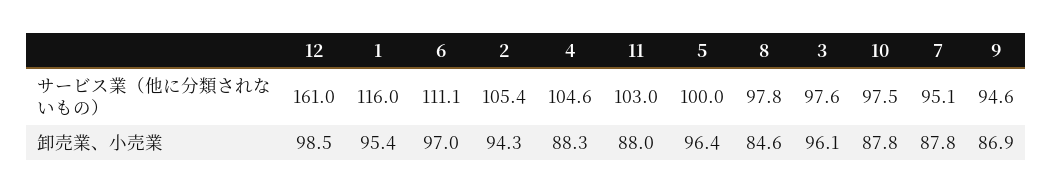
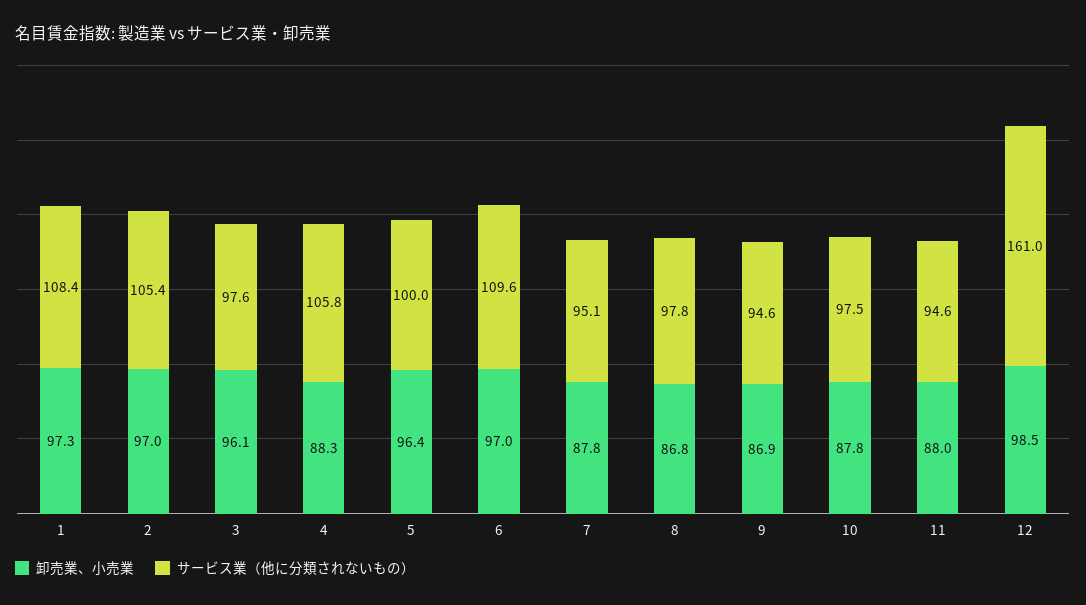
  {
    "サービス業（他に分類されないもの）": {
      "12": 161,
-     "1": 116,
+     "1": 108.4,
-     "6": 111.1,
+     "6": 109.6,
      "2": 105.4,
-     "4": 104.6,
+     "4": 105.8,
-     "11": 103,
+     "11": 94.6,
      "5": 100,
      "8": 97.8,
      "3": 97.6,
      "10": 97.5,
      "7": 95.1,
      "9": 94.6
    },
    "卸売業、小売業": {
      "12": 98.5,
-     "1": 95.4,
+     "1": 97.3,
      "6": 97,
-     "2": 94.3,
+     "2": 97,
      "4": 88.3,
      "11": 88,
      "5": 96.4,
-     "8": 84.6,
+     "8": 86.8,
      "3": 96.1,
      "10": 87.8,
      "7": 87.8,
      "9": 86.9
    }
  }

